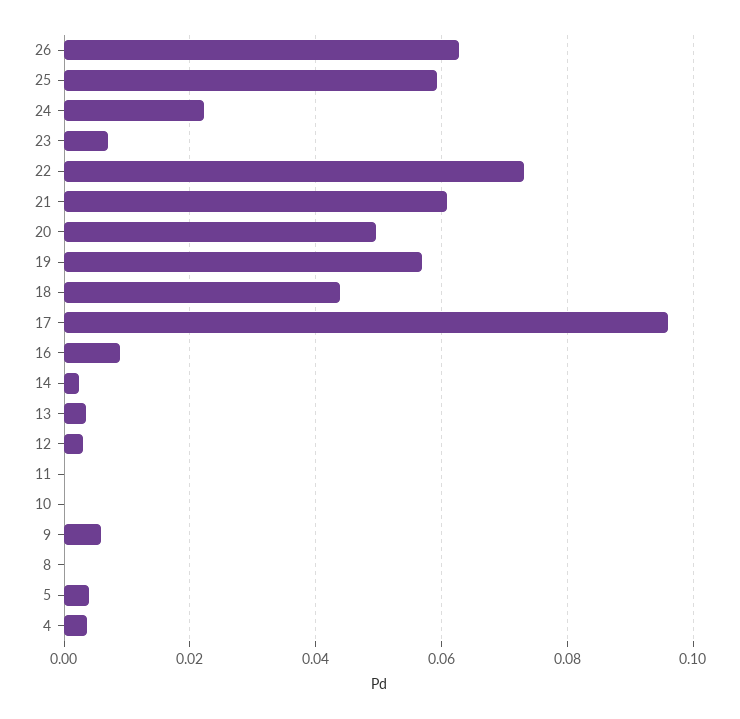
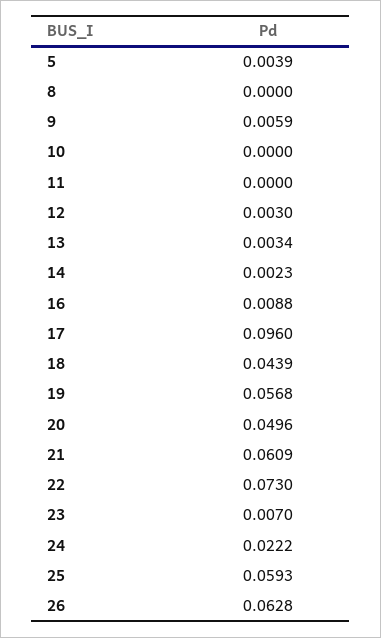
  {
    "26": 0.0628,
    "25": 0.0593,
    "24": 0.0222,
    "23": 0.007,
    "22": 0.073,
    "21": 0.0609,
    "20": 0.0496,
    "19": 0.0568,
    "18": 0.0439,
    "17": 0.096,
    "16": 0.0088,
    "14": 0.0023,
    "13": 0.0034,
    "12": 0.003,
    "11": 0,
    "10": 0,
    "9": 0.0059,
    "8": 0,
-   "5": 0.0039,
+   "5": 0.0039
-   "4": 0.004
  }

